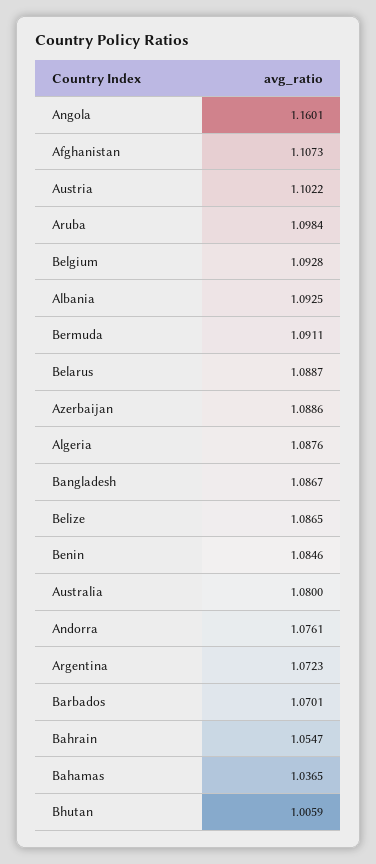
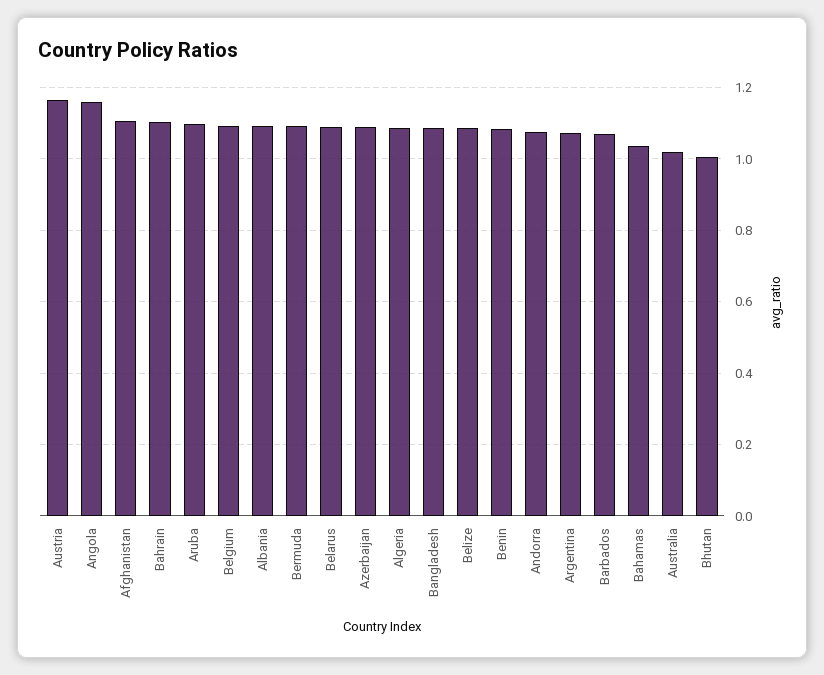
  {
    "Angola": 1.1601,
    "Afghanistan": 1.1073,
-   "Austria": 1.1022,
+   "Austria": 1.16,
    "Aruba": 1.0984,
    "Belgium": 1.0928,
    "Albania": 1.0925,
    "Bermuda": 1.0911,
    "Belarus": 1.0887,
    "Azerbaijan": 1.0886,
    "Algeria": 1.0876,
    "Bangladesh": 1.0867,
    "Belize": 1.0865,
    "Benin": 1.0846,
-   "Australia": 1.08,
+   "Australia": 1.02,
    "Andorra": 1.0761,
    "Argentina": 1.0723,
    "Barbados": 1.0701,
-   "Bahrain": 1.0547,
+   "Bahrain": 1.1,
    "Bahamas": 1.0365,
    "Bhutan": 1.0059
  }

